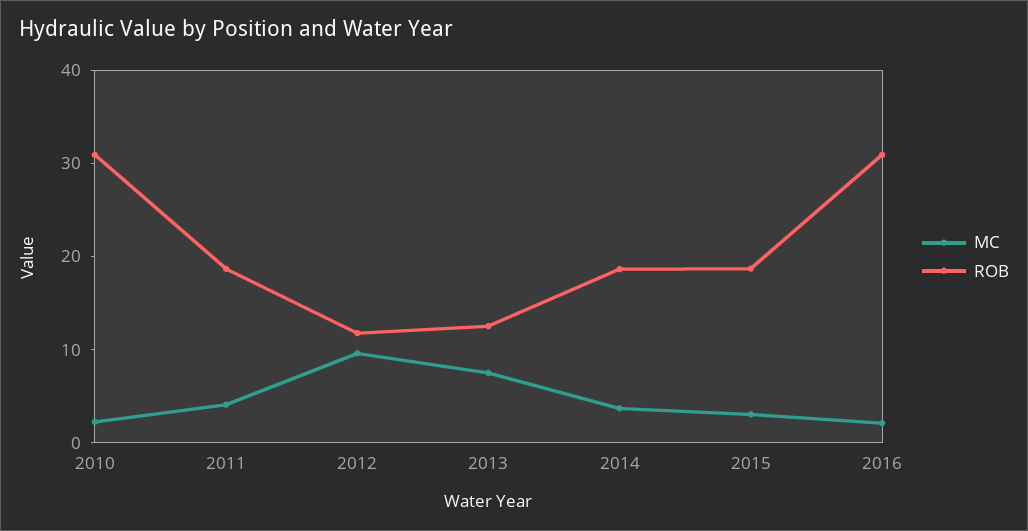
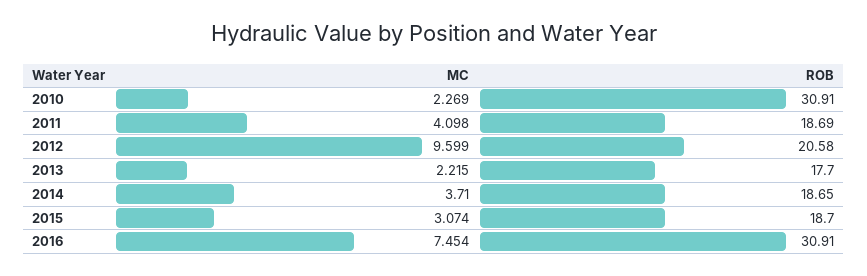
  {
    "MC": {
      "2010": 2.269,
      "2011": 4.098,
      "2012": 9.599,
-     "2013": 8,
+     "2013": 2.215,
      "2014": 3.71,
      "2015": 3.074,
-     "2016": 2
+     "2016": 7.454
    },
    "ROB": {
      "2010": 30.91,
      "2011": 18.69,
-     "2012": 12,
+     "2012": 20.58,
-     "2013": 12,
+     "2013": 17.7,
      "2014": 18.65,
      "2015": 18.7,
      "2016": 30.91
    }
  }

